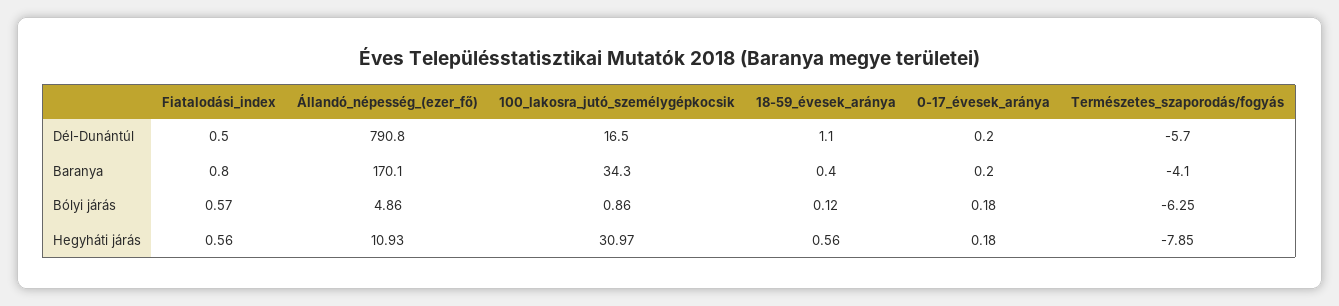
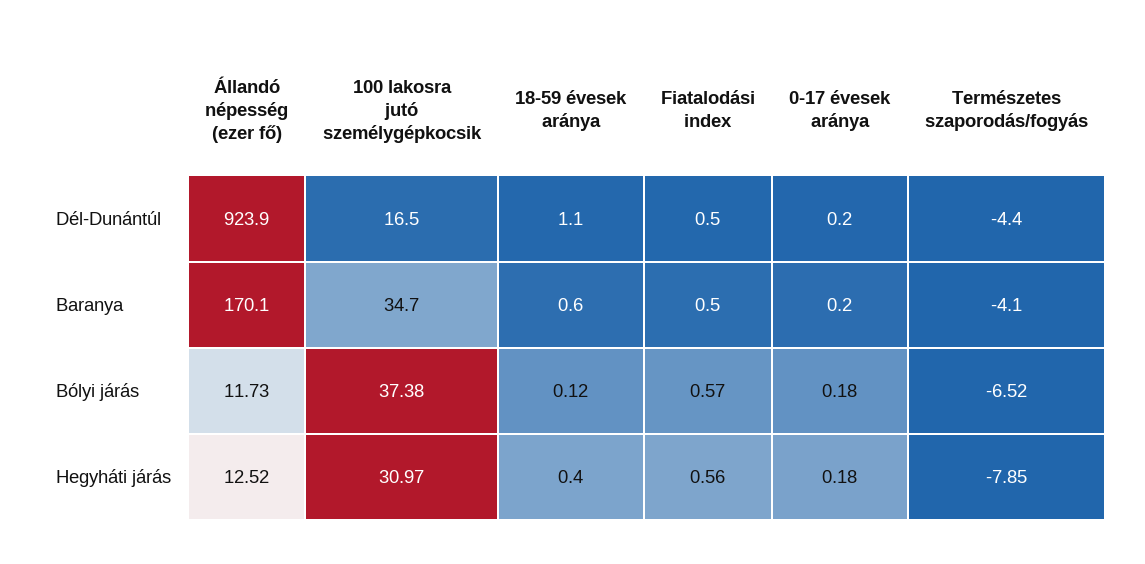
  {
    "Fiatalodási_index": {
      "Dél-Dunántúl": 0.5,
-     "Baranya": 0.8,
+     "Baranya": 0.5,
      "Bólyi járás": 0.57,
      "Hegyháti járás": 0.56
    },
    "Állandó_népesség_(ezer_fő)": {
-     "Dél-Dunántúl": 790.8,
+     "Dél-Dunántúl": 923.9,
      "Baranya": 170.1,
-     "Bólyi járás": 4.86,
+     "Bólyi járás": 11.73,
-     "Hegyháti járás": 10.93
+     "Hegyháti járás": 12.52
    },
    "100_lakosra_jutó_személygépkocsik": {
      "Dél-Dunántúl": 16.5,
-     "Baranya": 34.3,
+     "Baranya": 34.7,
-     "Bólyi járás": 0.86,
+     "Bólyi járás": 37.38,
      "Hegyháti járás": 30.97
    },
    "18-59_évesek_aránya": {
      "Dél-Dunántúl": 1.1,
-     "Baranya": 0.4,
+     "Baranya": 0.6,
      "Bólyi járás": 0.12,
-     "Hegyháti járás": 0.56
+     "Hegyháti járás": 0.4
    },
    "0-17_évesek_aránya": {
      "Dél-Dunántúl": 0.2,
      "Baranya": 0.2,
      "Bólyi járás": 0.18,
      "Hegyháti járás": 0.18
    },
    "Természetes_szaporodás/fogyás": {
-     "Dél-Dunántúl": -5.7,
+     "Dél-Dunántúl": -4.4,
      "Baranya": -4.1,
-     "Bólyi járás": -6.25,
+     "Bólyi járás": -6.52,
      "Hegyháti járás": -7.85
    }
  }

